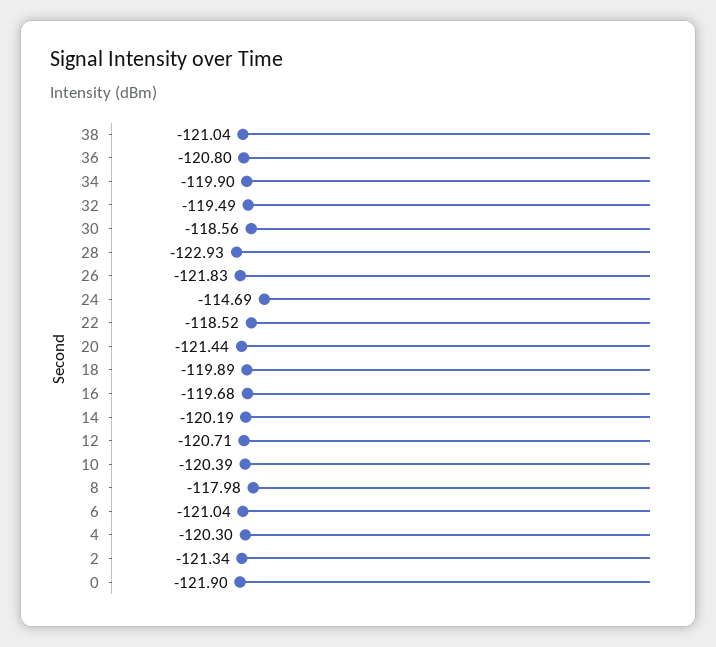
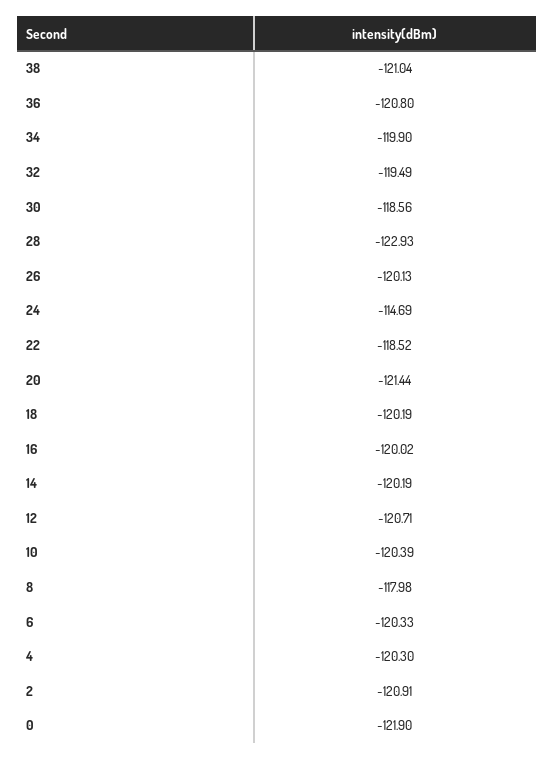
  {
    "38": -121.04,
    "36": -120.8,
    "34": -119.9,
    "32": -119.49,
    "30": -118.56,
    "28": -122.93,
-   "26": -121.83,
+   "26": -120.13,
    "24": -114.69,
    "22": -118.52,
    "20": -121.44,
-   "18": -119.89,
+   "18": -120.19,
-   "16": -119.68,
+   "16": -120.02,
    "14": -120.19,
    "12": -120.71,
    "10": -120.39,
    "8": -117.98,
-   "6": -121.04,
+   "6": -120.33,
    "4": -120.3,
-   "2": -121.34,
+   "2": -120.91,
    "0": -121.9
  }

